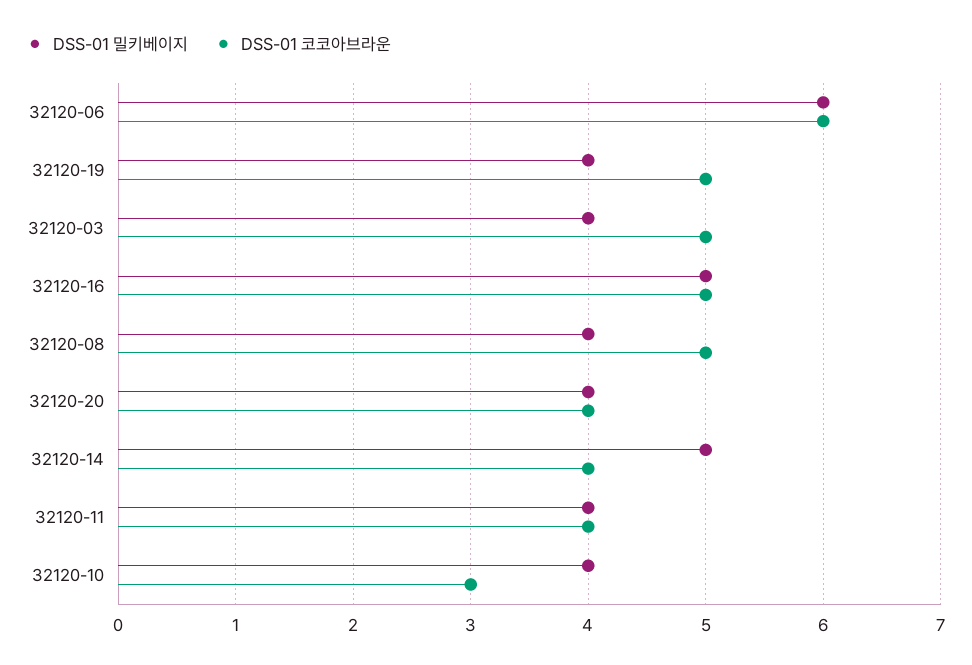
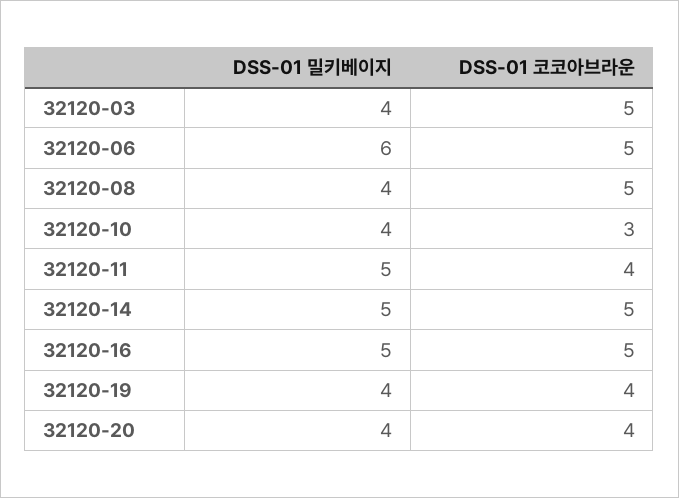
  {
    "DSS-01 밀키베이지": {
      "32120-06": 6,
      "32120-19": 4,
      "32120-03": 4,
      "32120-16": 5,
      "32120-08": 4,
      "32120-20": 4,
      "32120-14": 5,
-     "32120-11": 4,
+     "32120-11": 5,
      "32120-10": 4
    },
    "DSS-01 코코아브라운": {
-     "32120-06": 6,
+     "32120-06": 5,
-     "32120-19": 5,
+     "32120-19": 4,
      "32120-03": 5,
      "32120-16": 5,
      "32120-08": 5,
      "32120-20": 4,
-     "32120-14": 4,
+     "32120-14": 5,
      "32120-11": 4,
      "32120-10": 3
    }
  }

